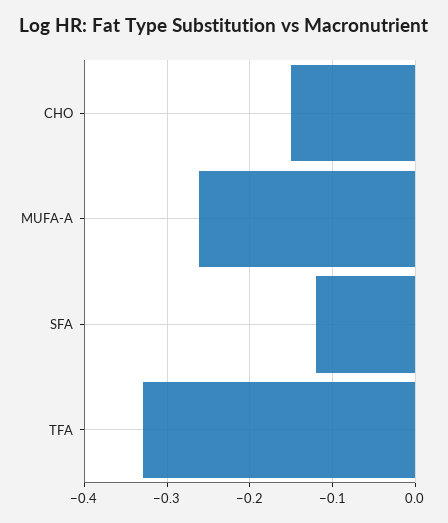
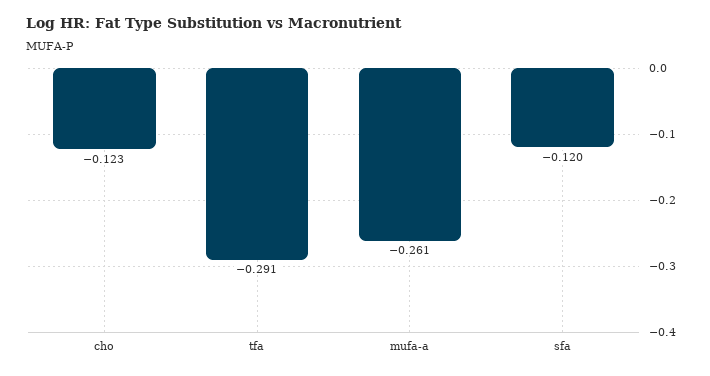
  {
-   "CHO": -0.15,
+   "CHO": -0.123,
    "MUFA-A": -0.261,
    "SFA": -0.12,
-   "TFA": -0.33
+   "TFA": -0.291
  }

